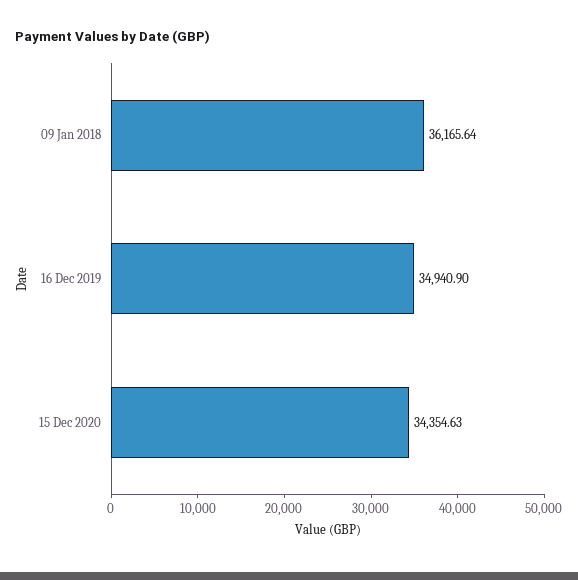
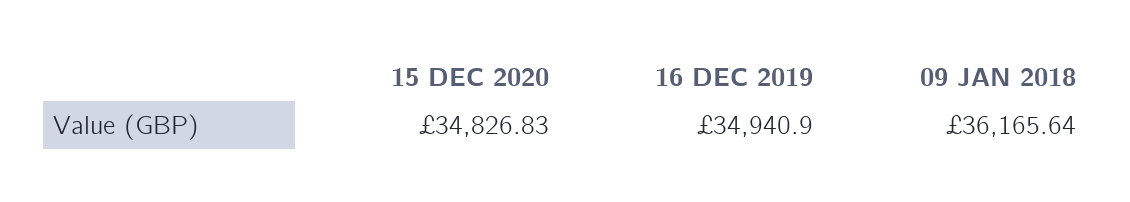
  {
    "09 Jan 2018": 36165.64,
    "16 Dec 2019": 34940.9,
-   "15 Dec 2020": 34354.63
+   "15 Dec 2020": 34826.83
  }

